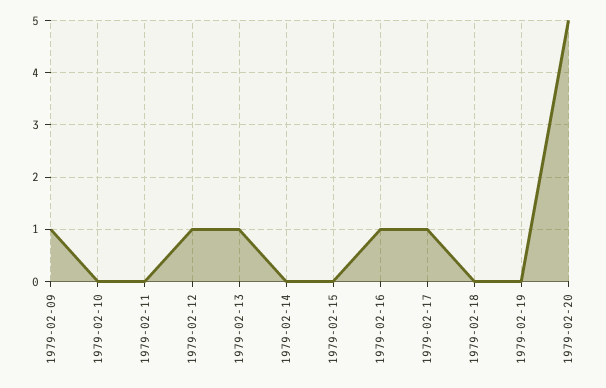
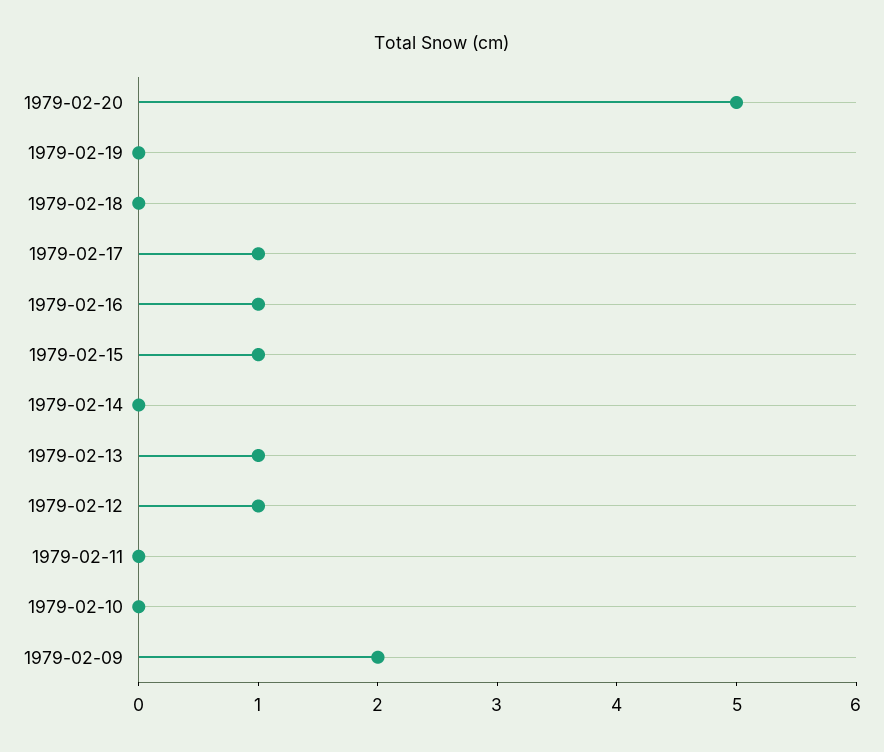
  {
-   "1979-02-09": 1,
+   "1979-02-09": 2,
    "1979-02-10": 0,
    "1979-02-11": 0,
    "1979-02-12": 1,
    "1979-02-13": 1,
    "1979-02-14": 0,
-   "1979-02-15": 0,
+   "1979-02-15": 1,
    "1979-02-16": 1,
    "1979-02-17": 1,
    "1979-02-18": 0,
    "1979-02-19": 0,
    "1979-02-20": 5
  }

